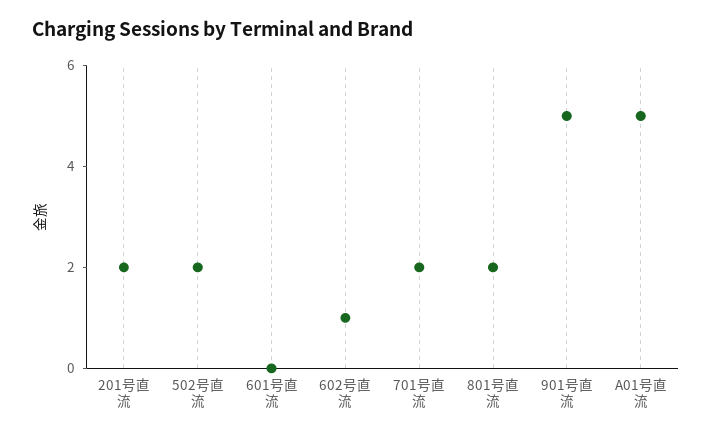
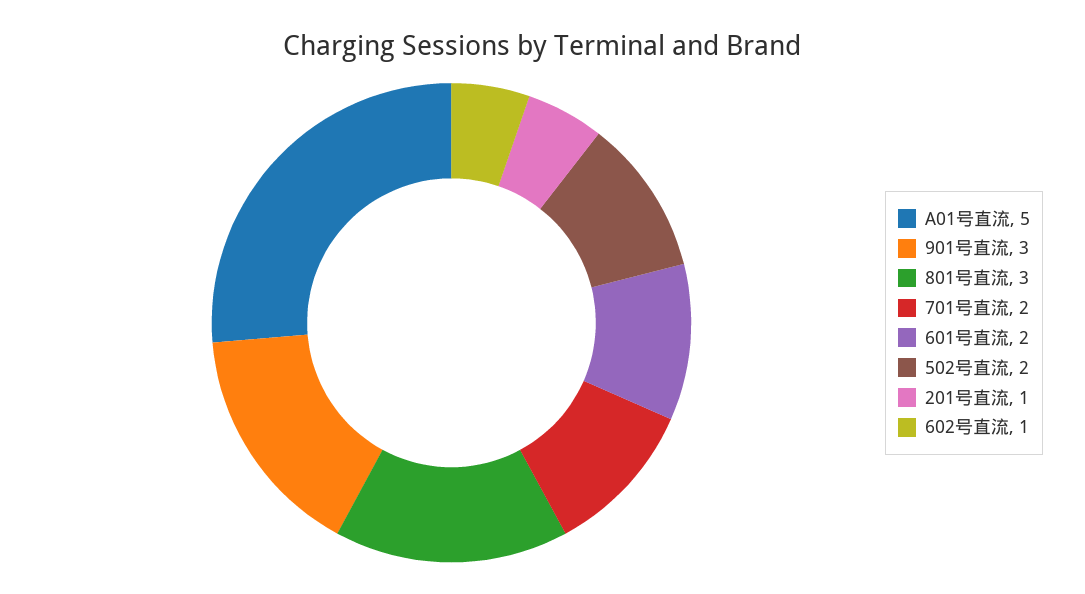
  {
-   "201号直流": 2,
+   "201号直流": 1,
    "502号直流": 2,
-   "601号直流": 0,
+   "601号直流": 2,
    "602号直流": 1,
    "701号直流": 2,
-   "801号直流": 2,
+   "801号直流": 3,
-   "901号直流": 5,
+   "901号直流": 3,
    "A01号直流": 5
  }

